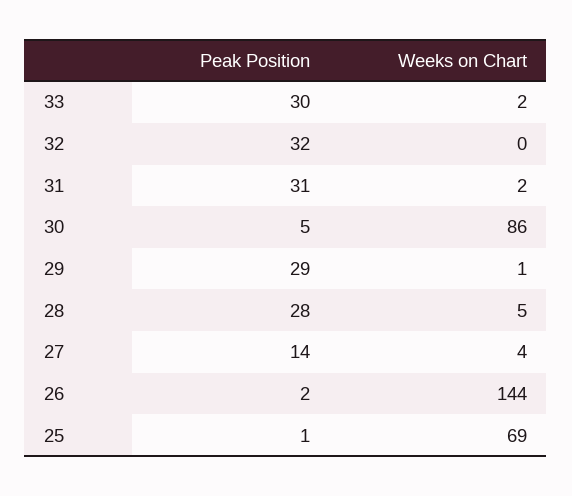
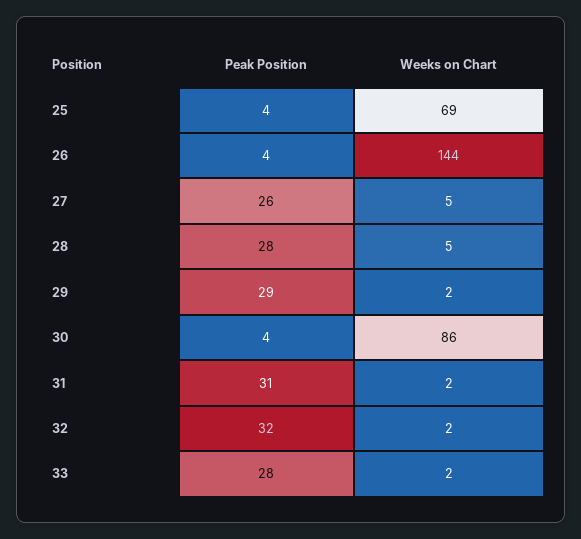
  {
    "Peak Position": {
-     "33": 30,
+     "33": 28,
      "32": 32,
      "31": 31,
-     "30": 5,
+     "30": 4,
      "29": 29,
      "28": 28,
-     "27": 14,
+     "27": 26,
-     "26": 2,
+     "26": 4,
-     "25": 1
+     "25": 4
    },
    "Weeks on Chart": {
      "33": 2,
-     "32": 0,
+     "32": 2,
      "31": 2,
      "30": 86,
-     "29": 1,
+     "29": 2,
      "28": 5,
-     "27": 4,
+     "27": 5,
      "26": 144,
      "25": 69
    }
  }

